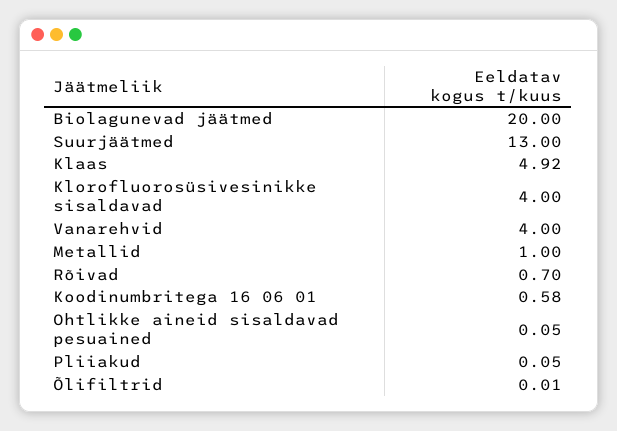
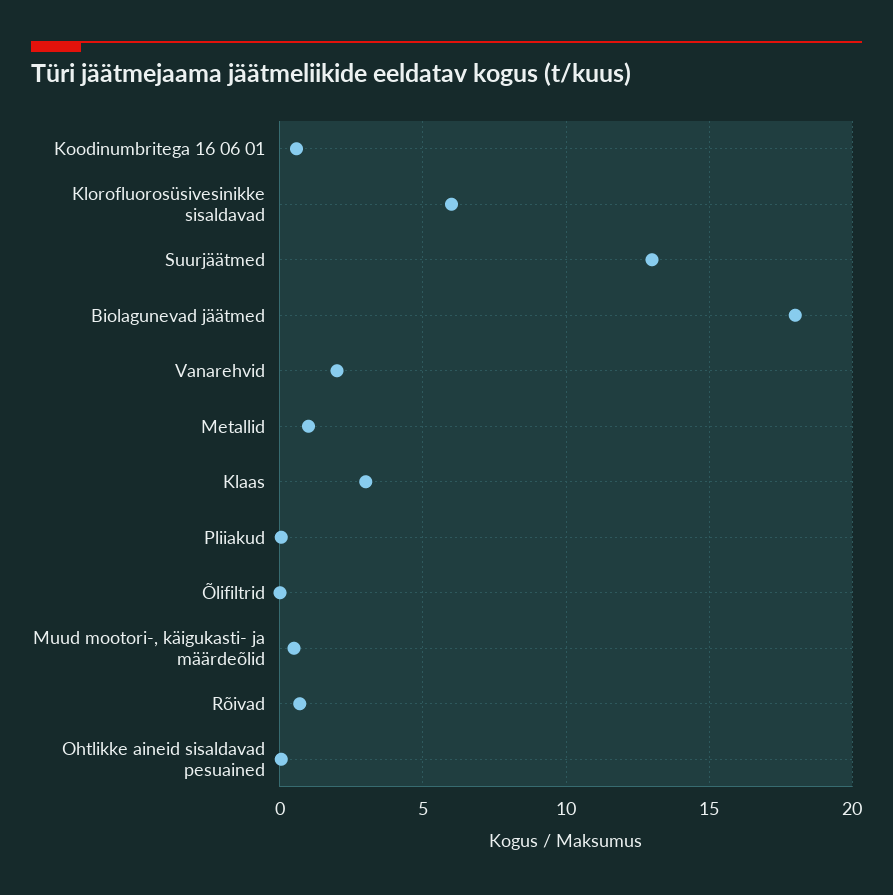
  {
-   "Biolagunevad jäätmed": 20,
+   "Biolagunevad jäätmed": 18,
    "Suurjäätmed": 13,
-   "Klaas": 4.92,
+   "Klaas": 3,
-   "Klorofluorosüsivesinikke sisaldavad": 4,
+   "Klorofluorosüsivesinikke sisaldavad": 6,
-   "Vanarehvid": 4,
+   "Vanarehvid": 2,
    "Metallid": 1,
    "Rõivad": 0.7,
    "Koodinumbritega 16 06 01": 0.58,
    "Ohtlikke aineid sisaldavad pesuained": 0.05,
    "Pliiakud": 0.05,
-   "Õlifiltrid": 0.01
+   "Õlifiltrid": 0.01,
+   "Muud mootori-, käigukasti- ja määrdeõlid": 0.5
  }

